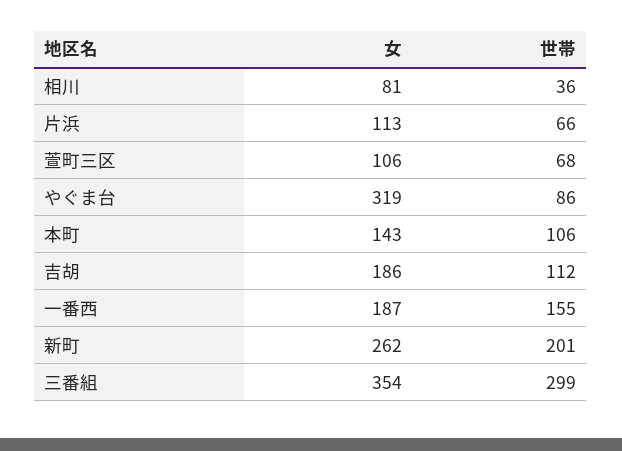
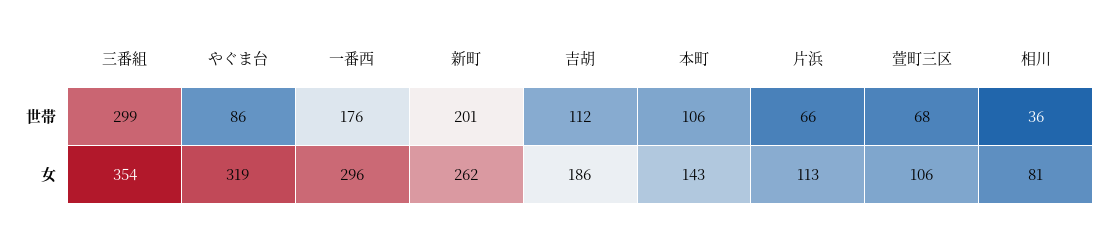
  {
    "女": {
      "相川": 81,
      "片浜": 113,
      "萱町三区": 106,
      "やぐま台": 319,
      "本町": 143,
      "吉胡": 186,
-     "一番西": 187,
+     "一番西": 296,
      "新町": 262,
      "三番組": 354
    },
    "世帯": {
      "相川": 36,
      "片浜": 66,
      "萱町三区": 68,
      "やぐま台": 86,
      "本町": 106,
      "吉胡": 112,
-     "一番西": 155,
+     "一番西": 176,
      "新町": 201,
      "三番組": 299
    }
  }

